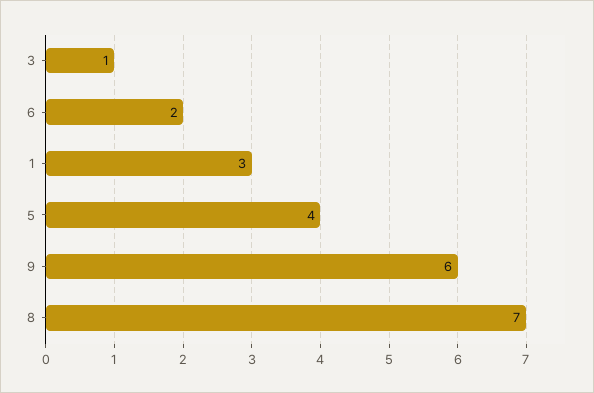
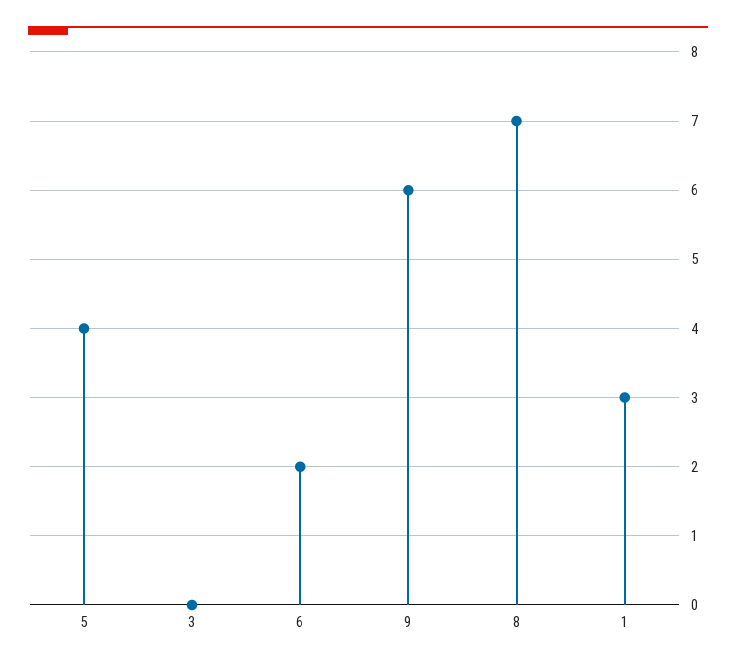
  {
-   "3": 1,
+   "3": 0,
    "6": 2,
    "1": 3,
    "5": 4,
    "9": 6,
    "8": 7
  }

